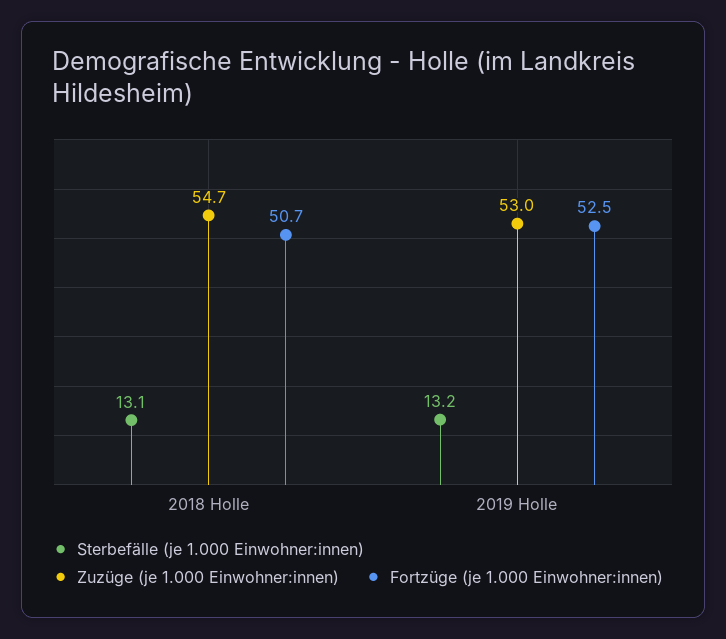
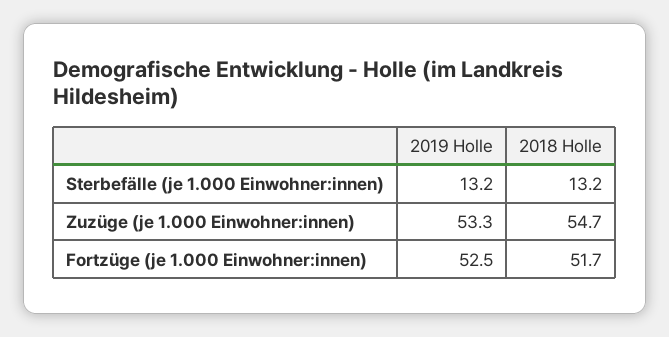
  {
    "Sterbefälle (je 1.000 Einwohner:innen)": {
-     "2018 Holle": 13.1,
+     "2018 Holle": 13.2,
      "2019 Holle": 13.2
    },
    "Zuzüge (je 1.000 Einwohner:innen)": {
      "2018 Holle": 54.7,
-     "2019 Holle": 53
+     "2019 Holle": 53.3
    },
    "Fortzüge (je 1.000 Einwohner:innen)": {
-     "2018 Holle": 50.7,
+     "2018 Holle": 51.7,
      "2019 Holle": 52.5
    }
  }

